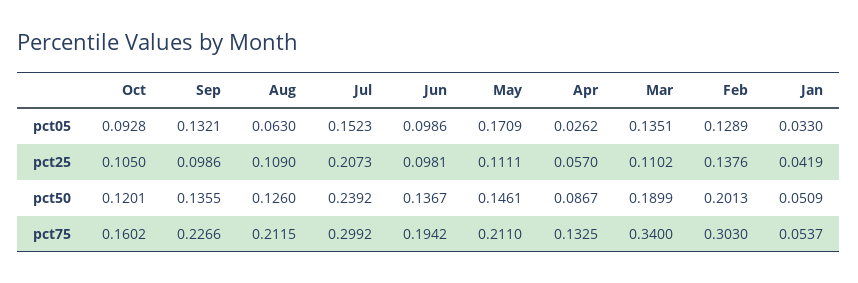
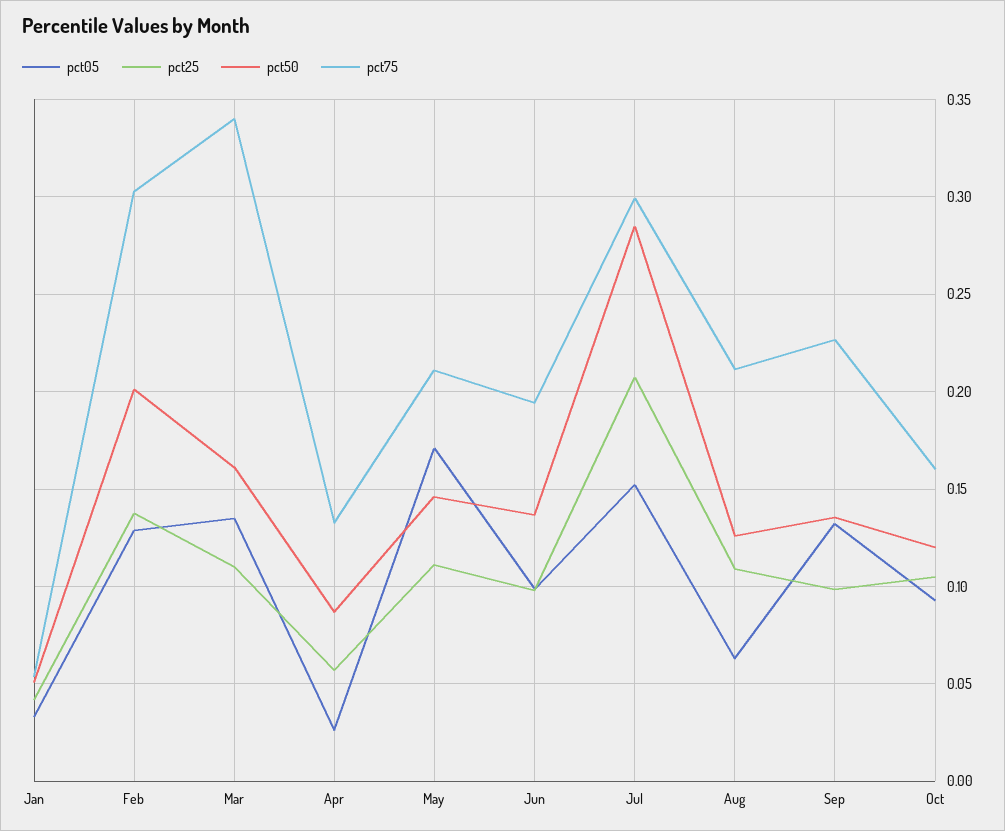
  {
    "pct05": {
      "Oct": 0.0928,
      "Sep": 0.1321,
      "Aug": 0.063,
      "Jul": 0.1523,
      "Jun": 0.0986,
      "May": 0.1709,
      "Apr": 0.0262,
      "Mar": 0.1351,
      "Feb": 0.1289,
      "Jan": 0.033
    },
    "pct25": {
      "Oct": 0.105,
      "Sep": 0.0986,
      "Aug": 0.109,
      "Jul": 0.2073,
      "Jun": 0.0981,
      "May": 0.1111,
      "Apr": 0.057,
      "Mar": 0.1102,
      "Feb": 0.1376,
      "Jan": 0.0419
    },
    "pct50": {
      "Oct": 0.1201,
      "Sep": 0.1355,
      "Aug": 0.126,
-     "Jul": 0.2392,
+     "Jul": 0.285,
      "Jun": 0.1367,
      "May": 0.1461,
      "Apr": 0.0867,
-     "Mar": 0.1899,
+     "Mar": 0.16,
      "Feb": 0.2013,
      "Jan": 0.0509
    },
    "pct75": {
      "Oct": 0.1602,
      "Sep": 0.2266,
      "Aug": 0.2115,
      "Jul": 0.2992,
      "Jun": 0.1942,
      "May": 0.211,
      "Apr": 0.1325,
      "Mar": 0.34,
      "Feb": 0.303,
      "Jan": 0.0537
    }
  }

